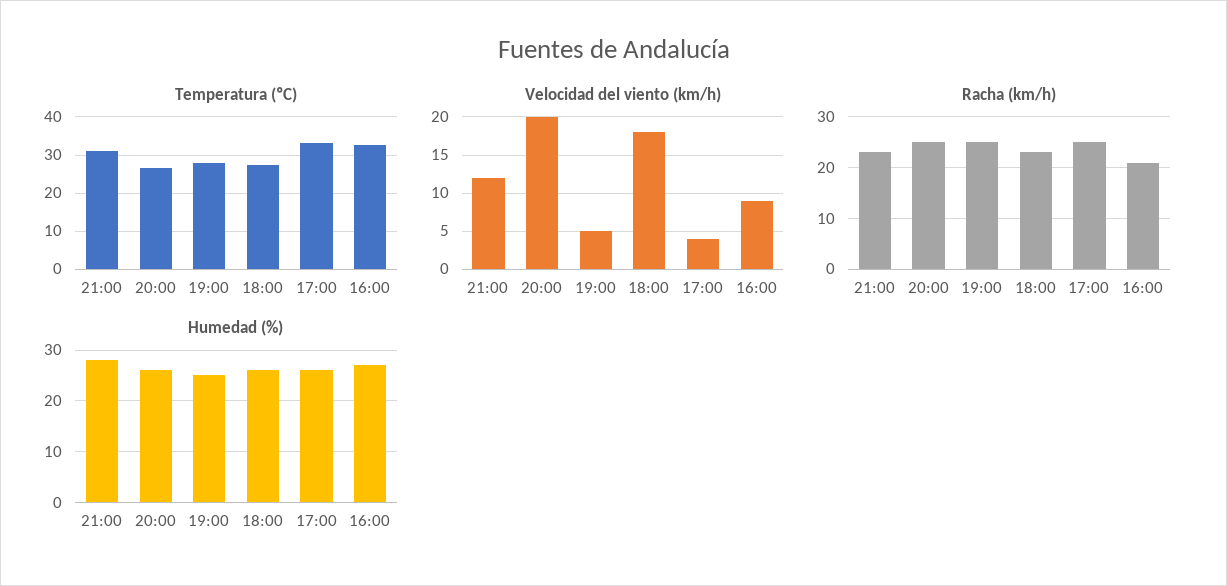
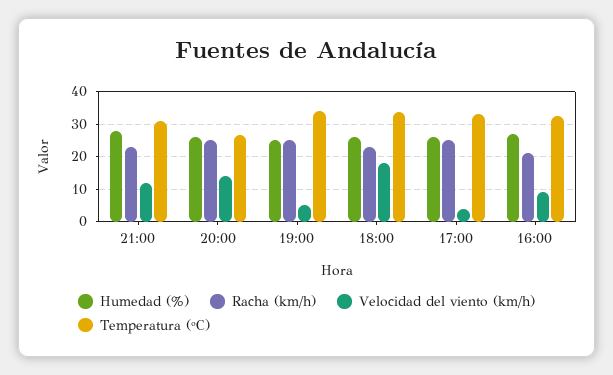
  {
    "Temperatura (ºC)": {
      "21:00": 32,
      "20:00": 26,
-     "19:00": 28,
+     "19:00": 34,
-     "18:00": 28,
+     "18:00": 34,
      "17:00": 34,
      "16:00": 32
    },
    "Velocidad del viento (km/h)": {
      "21:00": 12,
-     "20:00": 20,
+     "20:00": 14,
      "19:00": 5,
      "18:00": 18,
      "17:00": 4,
      "16:00": 9
    },
    "Racha (km/h)": {
      "21:00": 24,
      "20:00": 26,
      "19:00": 26,
      "18:00": 24,
      "17:00": 26,
      "16:00": 22
    },
    "Humedad (%)": {
      "21:00": 28,
      "20:00": 26,
      "19:00": 26,
      "18:00": 26,
      "17:00": 26,
      "16:00": 28
    }
  }

